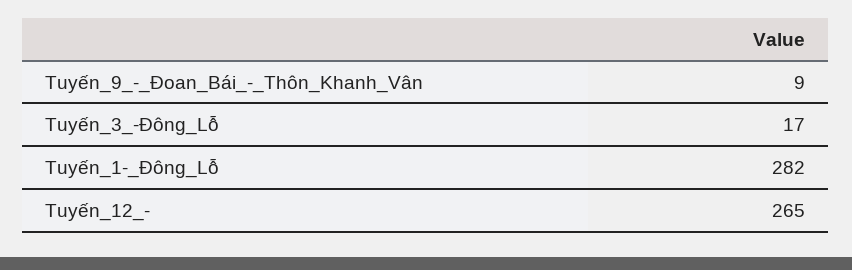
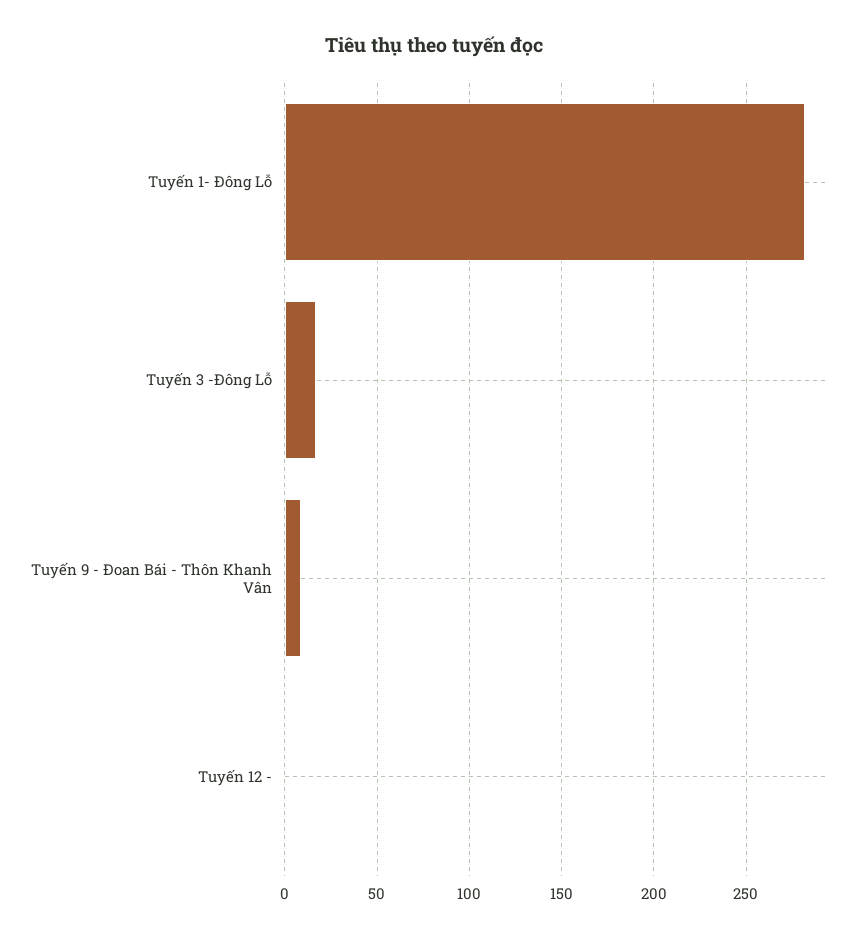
  {
    "Tuyến_9_-_Đoan_Bái_-_Thôn_Khanh_Vân": 9,
    "Tuyến_3_-Đông_Lỗ": 17,
    "Tuyến_1-_Đông_Lỗ": 282,
-   "Tuyến_12_-": 265
+   "Tuyến_12_-": 0
  }

